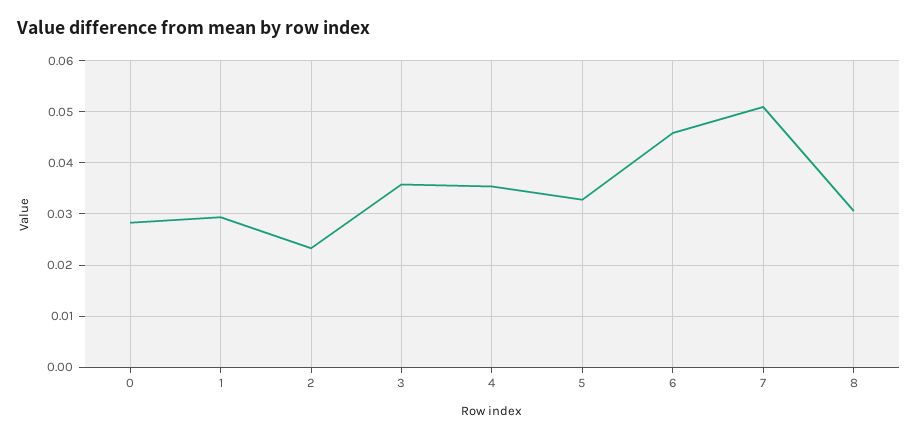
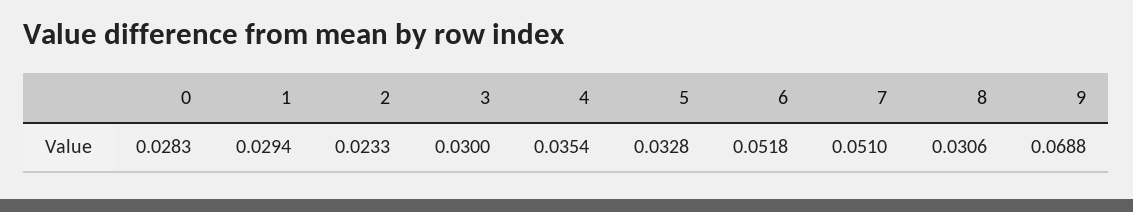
  {
    "0": 0.0283,
    "1": 0.0294,
    "2": 0.0233,
-   "3": 0.036,
+   "3": 0.03,
    "4": 0.0354,
    "5": 0.0328,
-   "6": 0.046,
+   "6": 0.0518,
    "7": 0.051,
-   "8": 0.0306
+   "8": 0.0306,
+   "9": 0.0688
  }

